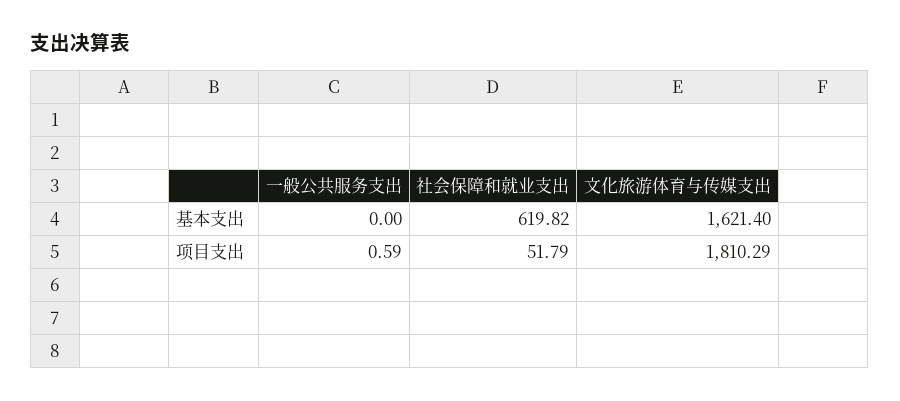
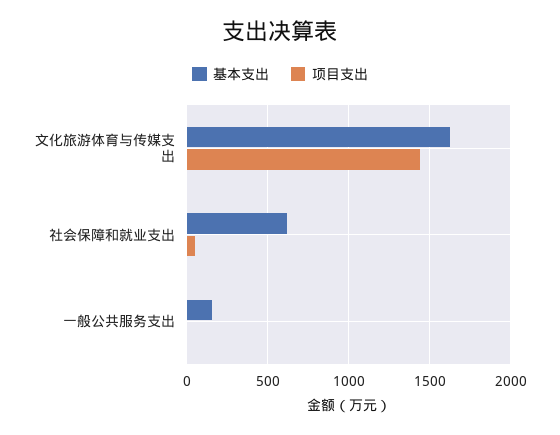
  {
    "基本支出": {
-     "一般公共服务支出": 0,
+     "一般公共服务支出": 150,
      "社会保障和就业支出": 619.82,
      "文化旅游体育与传媒支出": 1621.4
    },
    "项目支出": {
      "一般公共服务支出": 0.59,
      "社会保障和就业支出": 51.79,
-     "文化旅游体育与传媒支出": 1810.29
+     "文化旅游体育与传媒支出": 1450
    }
  }

